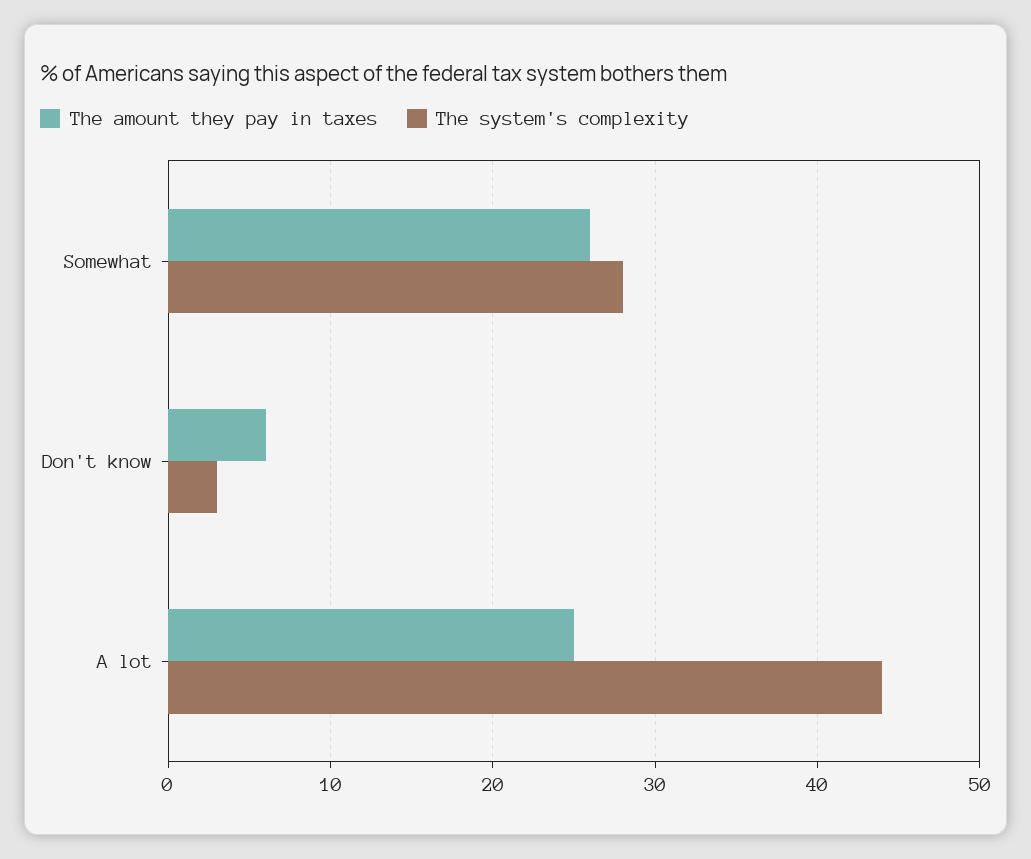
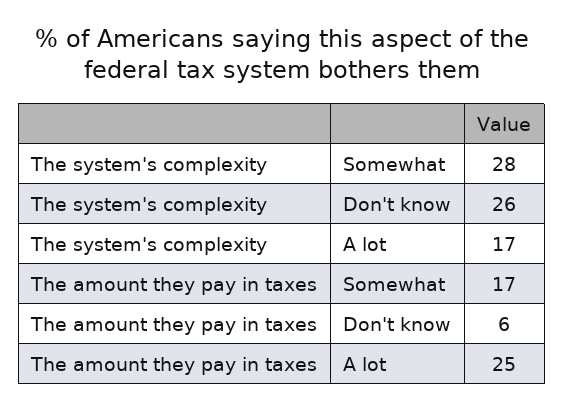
  {
    "The amount they pay in taxes": {
-     "Somewhat": 26,
+     "Somewhat": 17,
      "Don't know": 6,
      "A lot": 25
    },
    "The system's complexity": {
      "Somewhat": 28,
-     "Don't know": 3,
+     "Don't know": 26,
-     "A lot": 44
+     "A lot": 17
    }
  }

